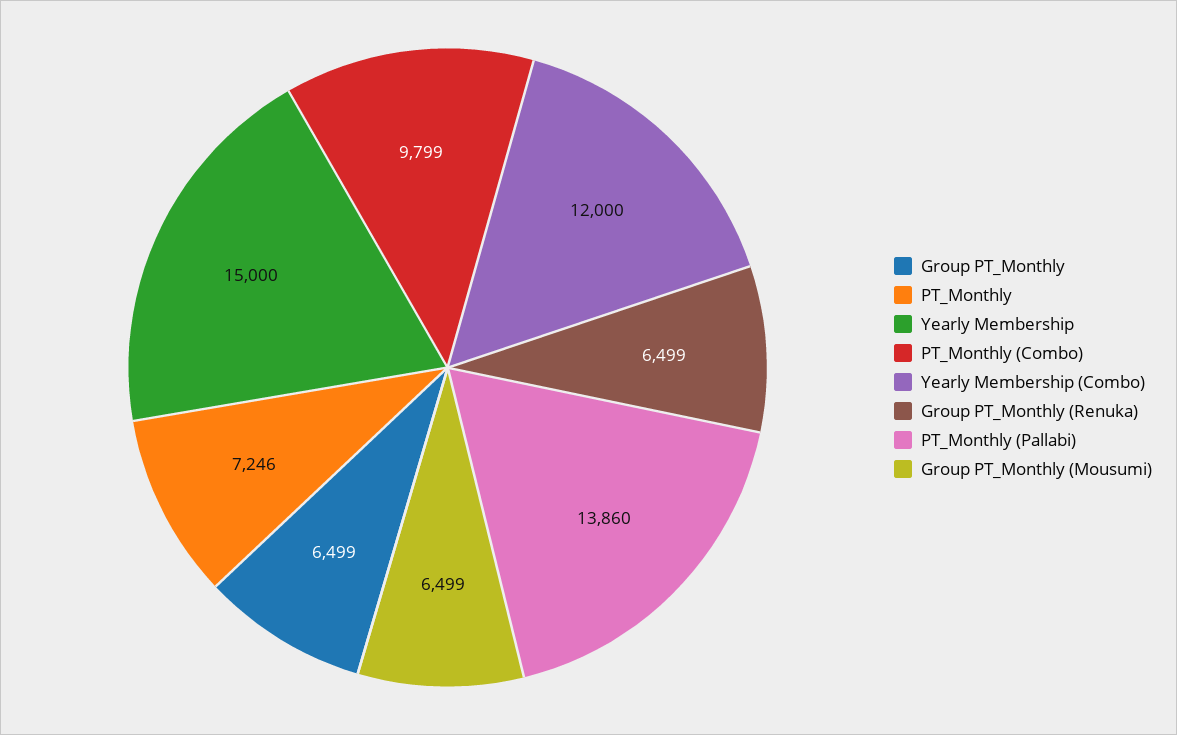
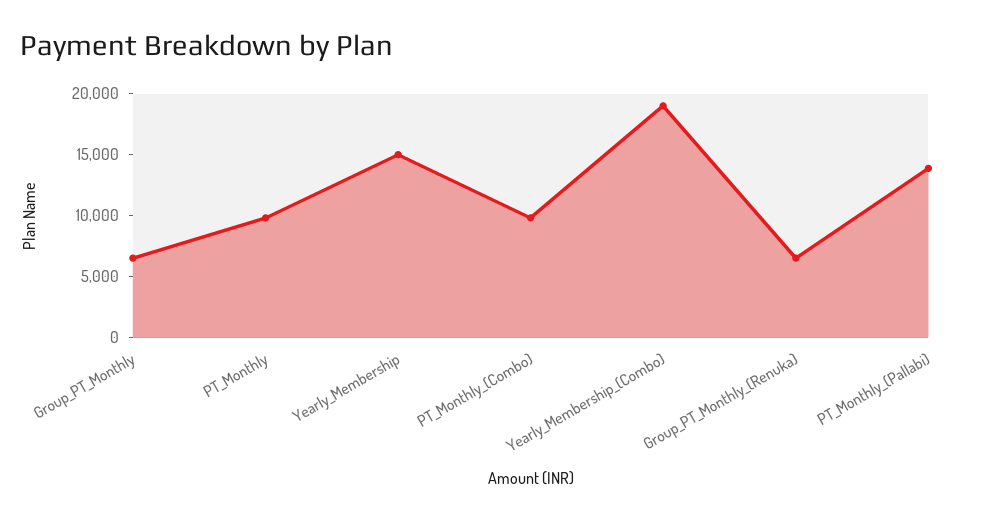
  {
    "Group PT_Monthly": 6499,
-   "PT_Monthly": 7246,
+   "PT_Monthly": 10000,
    "Yearly Membership": 15000,
    "PT_Monthly (Combo)": 9799,
-   "Yearly Membership (Combo)": 12000,
+   "Yearly Membership (Combo)": 19000,
    "Group PT_Monthly (Renuka)": 6499,
-   "PT_Monthly (Pallabi)": 13860,
+   "PT_Monthly (Pallabi)": 13860
-   "Group PT_Monthly (Mousumi)": 6499
  }

